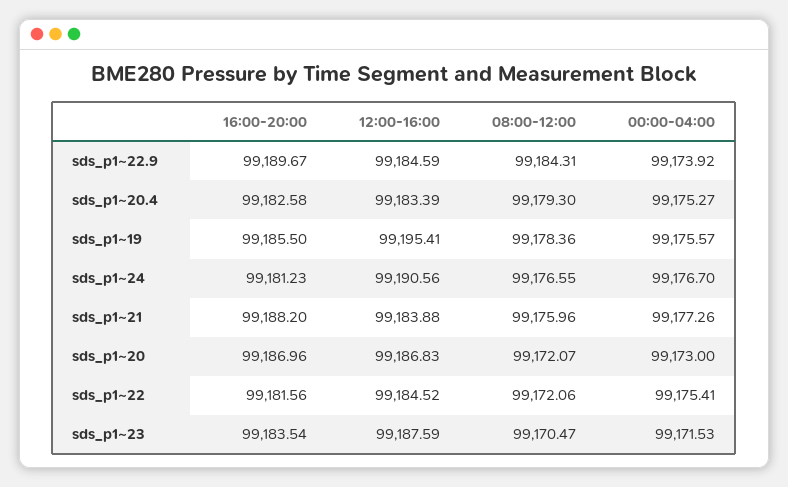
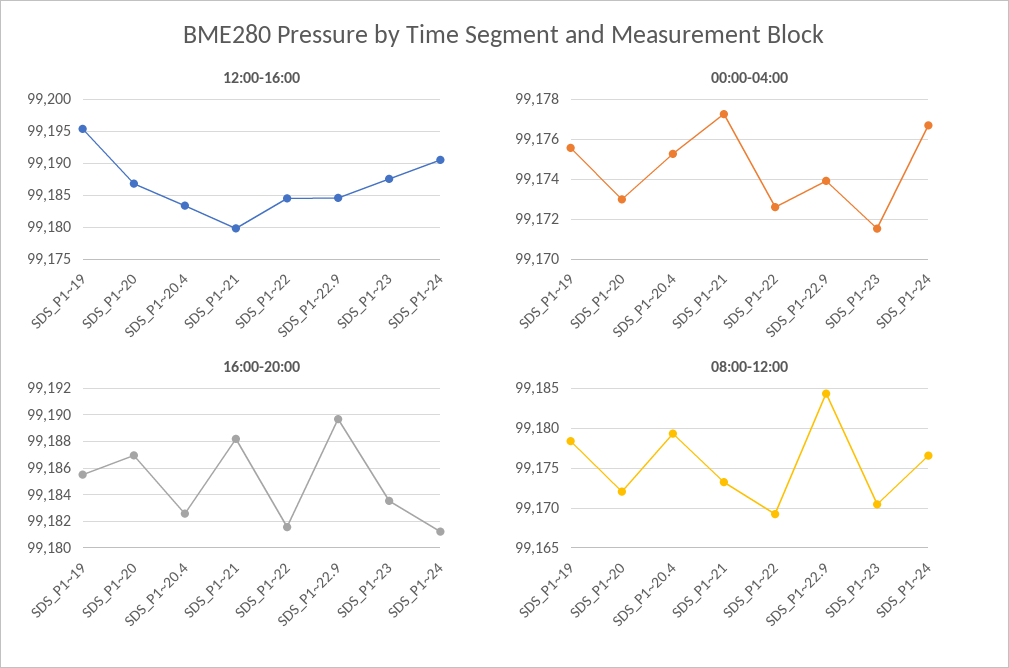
  {
    "16:00-20:00": {
      "sds_p1~22.9": 99189.67,
      "sds_p1~20.4": 99182.58,
      "sds_p1~19": 99185.5,
      "sds_p1~24": 99181.23,
      "sds_p1~21": 99188.2,
      "sds_p1~20": 99186.96,
      "sds_p1~22": 99181.56,
      "sds_p1~23": 99183.54
    },
    "12:00-16:00": {
      "sds_p1~22.9": 99184.59,
      "sds_p1~20.4": 99183.39,
      "sds_p1~19": 99195.41,
      "sds_p1~24": 99190.56,
-     "sds_p1~21": 99183.88,
+     "sds_p1~21": 99180,
      "sds_p1~20": 99186.83,
      "sds_p1~22": 99184.52,
      "sds_p1~23": 99187.59
    },
    "08:00-12:00": {
      "sds_p1~22.9": 99184.31,
      "sds_p1~20.4": 99179.3,
      "sds_p1~19": 99178.36,
      "sds_p1~24": 99176.55,
-     "sds_p1~21": 99175.96,
+     "sds_p1~21": 99173,
      "sds_p1~20": 99172.07,
-     "sds_p1~22": 99172.06,
+     "sds_p1~22": 99169,
      "sds_p1~23": 99170.47
    },
    "00:00-04:00": {
      "sds_p1~22.9": 99173.92,
      "sds_p1~20.4": 99175.27,
      "sds_p1~19": 99175.57,
      "sds_p1~24": 99176.7,
      "sds_p1~21": 99177.26,
      "sds_p1~20": 99173,
-     "sds_p1~22": 99175.41,
+     "sds_p1~22": 99172.5,
      "sds_p1~23": 99171.53
    }
  }

